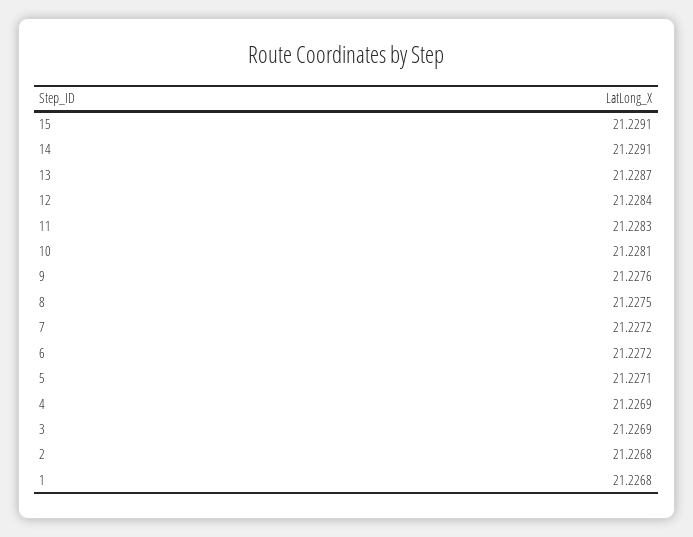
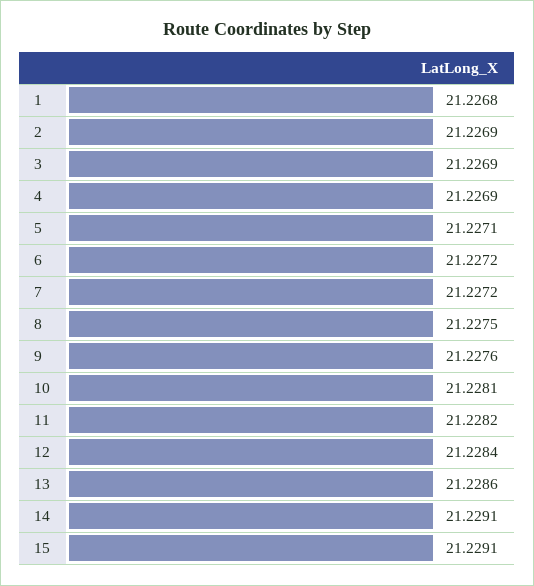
  {
    "15": 21.2291,
    "14": 21.2291,
-   "13": 21.2287,
+   "13": 21.2286,
    "12": 21.2284,
-   "11": 21.2283,
+   "11": 21.2282,
    "10": 21.2281,
    "9": 21.2276,
    "8": 21.2275,
    "7": 21.2272,
    "6": 21.2272,
    "5": 21.2271,
    "4": 21.2269,
    "3": 21.2269,
-   "2": 21.2268,
+   "2": 21.2269,
    "1": 21.2268
  }

